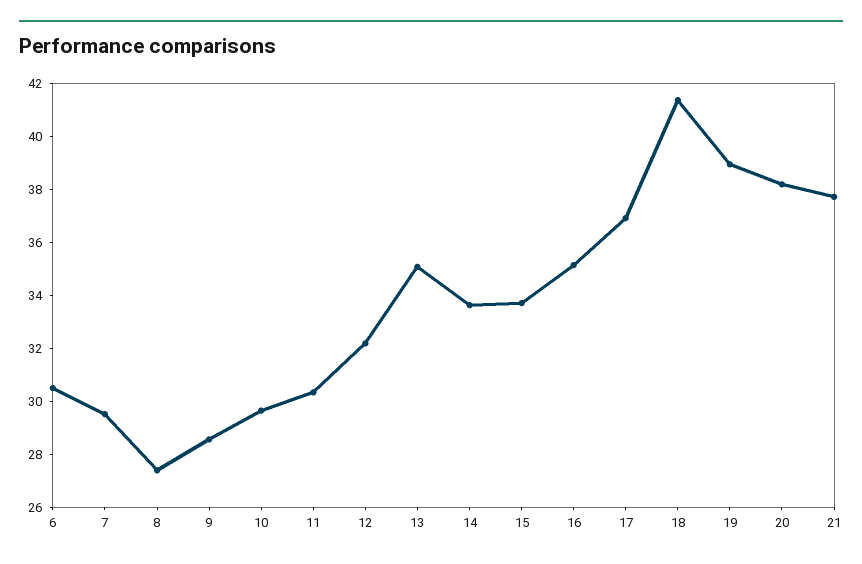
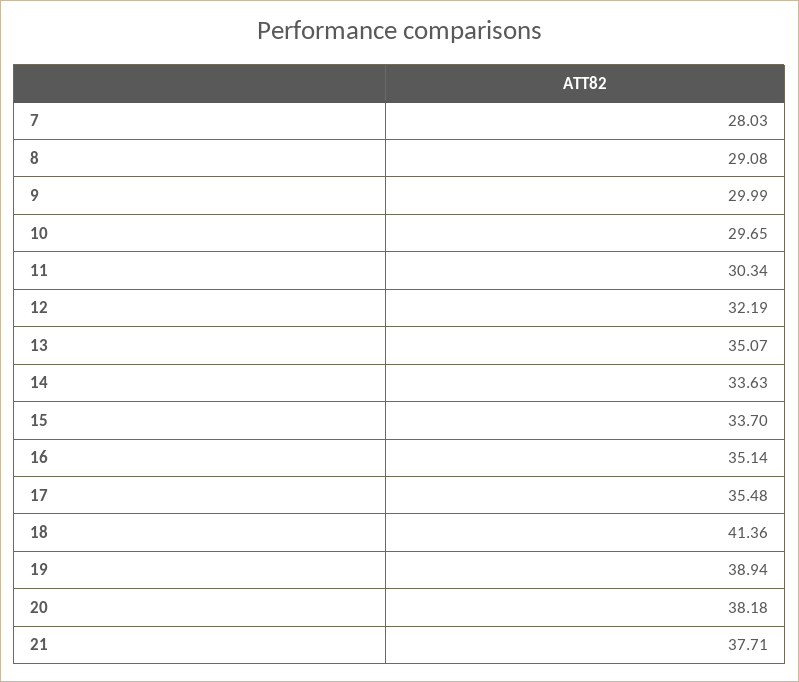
  {
-   "6": 30.5,
-   "7": 29.5,
+   "7": 28.03,
-   "8": 27.5,
+   "8": 29.08,
-   "9": 28.5,
+   "9": 29.99,
    "10": 29.65,
    "11": 30.34,
    "12": 32.19,
    "13": 35.07,
    "14": 33.63,
    "15": 33.7,
    "16": 35.14,
-   "17": 37,
+   "17": 35.48,
    "18": 41.36,
    "19": 38.94,
    "20": 38.18,
    "21": 37.71
  }

